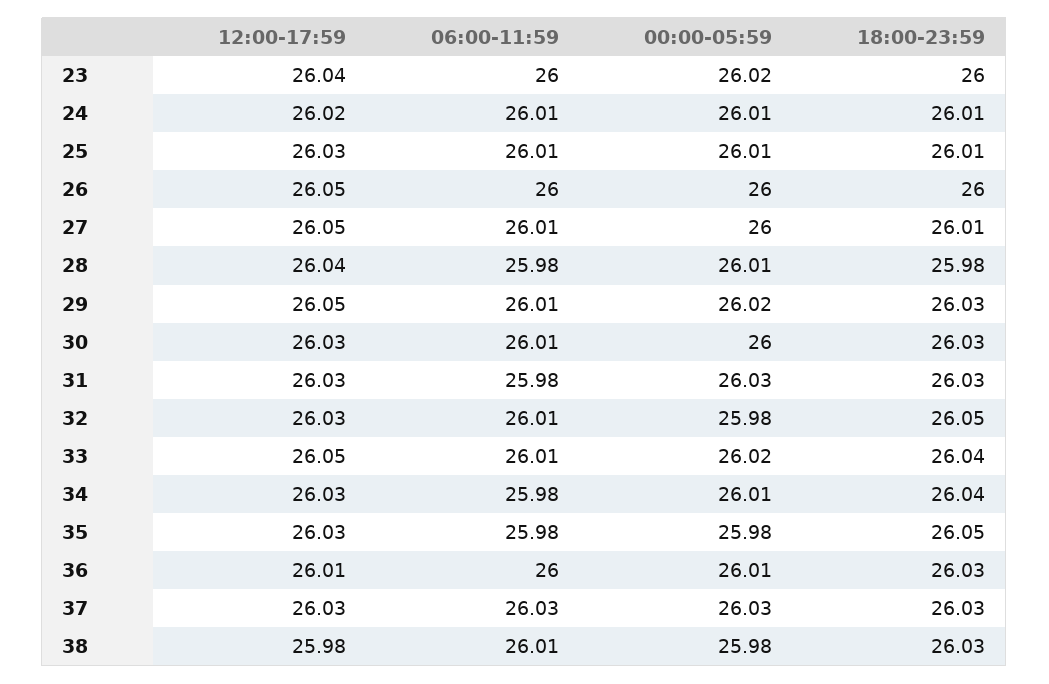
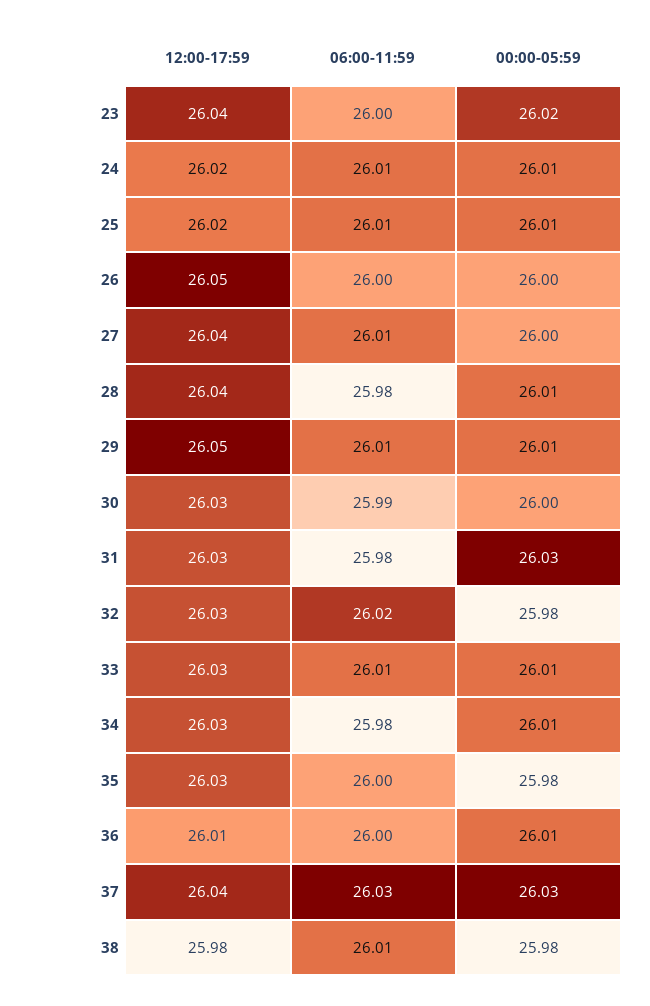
  {
    "12:00-17:59": {
      "23": 26.04,
      "24": 26.02,
-     "25": 26.03,
+     "25": 26.02,
      "26": 26.05,
-     "27": 26.05,
+     "27": 26.04,
      "28": 26.04,
      "29": 26.05,
      "30": 26.03,
      "31": 26.03,
      "32": 26.03,
-     "33": 26.05,
+     "33": 26.03,
      "34": 26.03,
      "35": 26.03,
      "36": 26.01,
-     "37": 26.03,
+     "37": 26.04,
      "38": 25.98
    },
    "06:00-11:59": {
      "23": 26,
      "24": 26.01,
      "25": 26.01,
      "26": 26,
      "27": 26.01,
      "28": 25.98,
      "29": 26.01,
-     "30": 26.01,
+     "30": 25.99,
      "31": 25.98,
-     "32": 26.01,
+     "32": 26.02,
      "33": 26.01,
      "34": 25.98,
-     "35": 25.98,
+     "35": 26,
      "36": 26,
      "37": 26.03,
      "38": 26.01
    },
    "00:00-05:59": {
      "23": 26.02,
      "24": 26.01,
      "25": 26.01,
      "26": 26,
      "27": 26,
      "28": 26.01,
-     "29": 26.02,
+     "29": 26.01,
      "30": 26,
      "31": 26.03,
      "32": 25.98,
-     "33": 26.02,
+     "33": 26.01,
      "34": 26.01,
      "35": 25.98,
      "36": 26.01,
      "37": 26.03,
      "38": 25.98
-   },
+   }
-   "18:00-23:59": {
-     "23": 26,
-     "24": 26.01,
-     "25": 26.01,
-     "26": 26,
-     "27": 26.01,
-     "28": 25.98,
-     "29": 26.03,
-     "30": 26.03,
-     "31": 26.03,
-     "32": 26.05,
-     "33": 26.04,
-     "34": 26.04,
-     "35": 26.05,
-     "36": 26.03,
-     "37": 26.03,
-     "38": 26.03
-   }
  }

